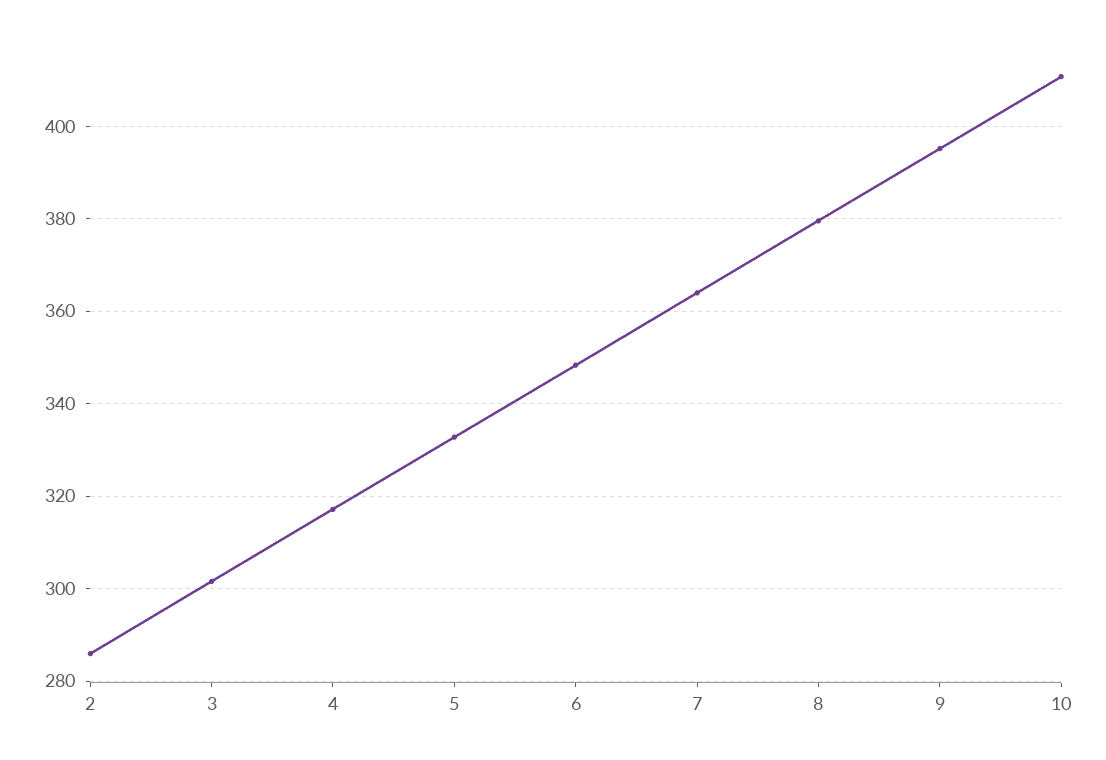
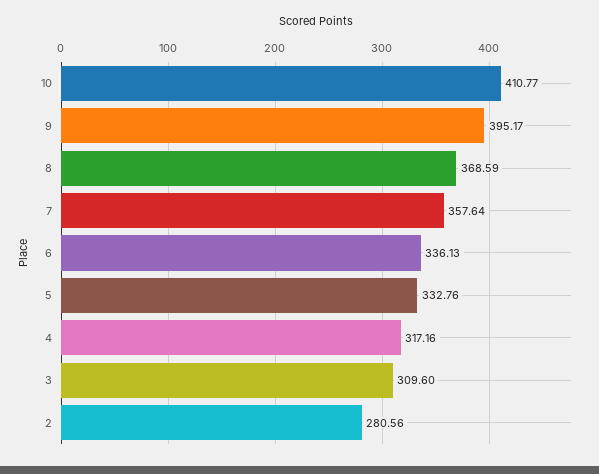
  {
-   "2": 286,
+   "2": 280.56,
-   "3": 302,
+   "3": 309.6,
    "4": 317.16,
    "5": 332.76,
-   "6": 348,
+   "6": 336.13,
-   "7": 364,
+   "7": 357.64,
-   "8": 380,
+   "8": 368.59,
    "9": 395.17,
    "10": 410.77
  }

